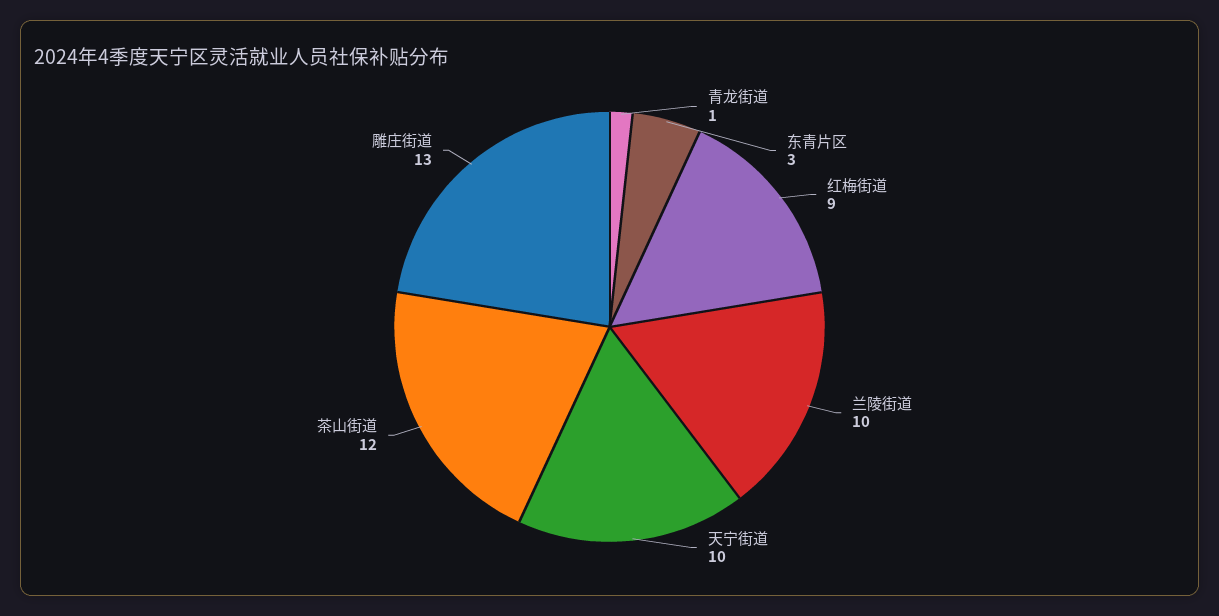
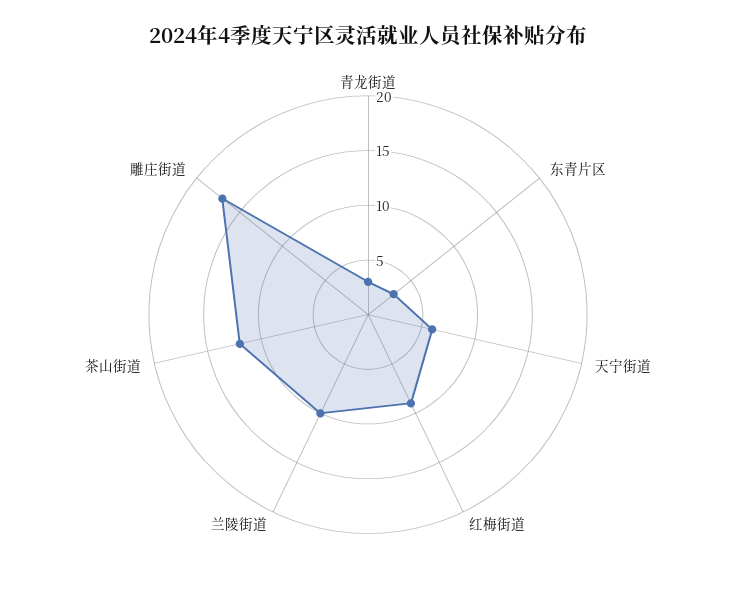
  {
-   "青龙街道": 1,
+   "青龙街道": 3,
    "东青片区": 3,
    "红梅街道": 9,
    "兰陵街道": 10,
-   "天宁街道": 10,
+   "天宁街道": 6,
    "茶山街道": 12,
-   "雕庄街道": 13
+   "雕庄街道": 17
  }

